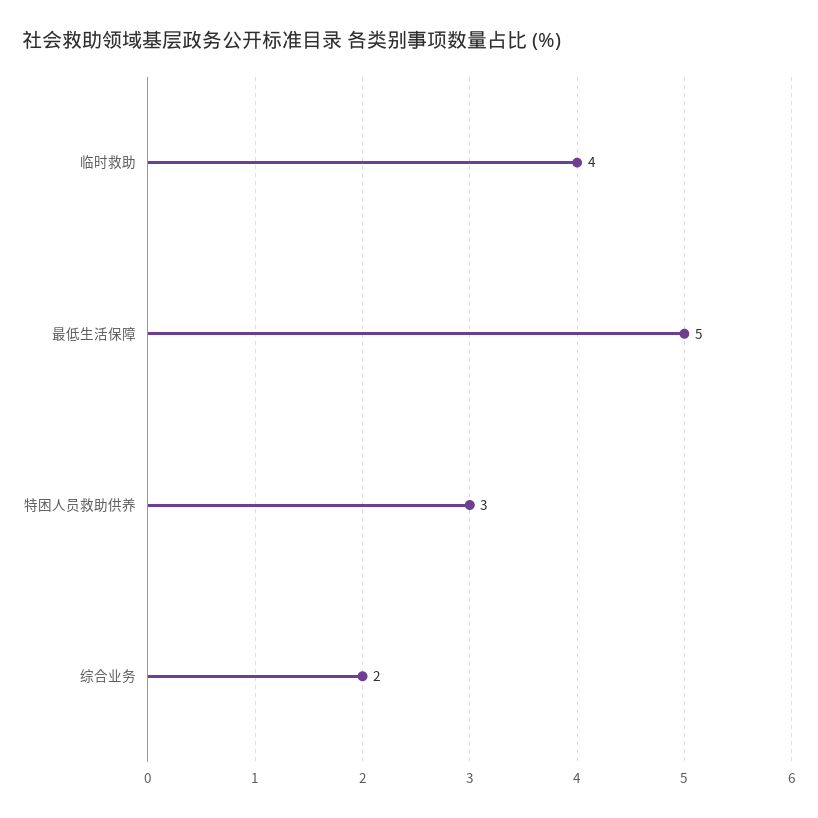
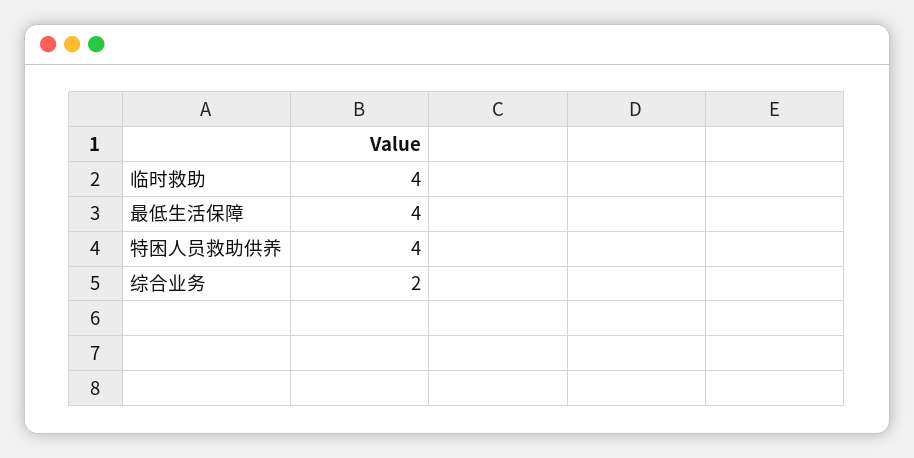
  {
    "临时救助": 4,
-   "最低生活保障": 5,
+   "最低生活保障": 4,
-   "特困人员救助供养": 3,
+   "特困人员救助供养": 4,
    "综合业务": 2
  }

